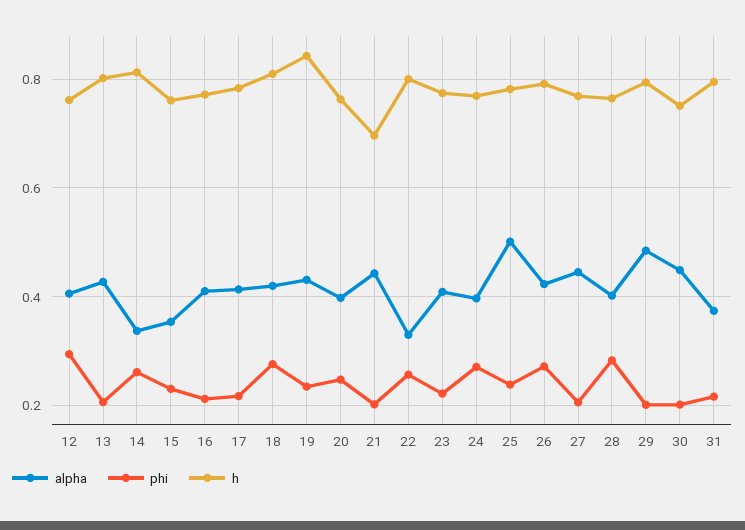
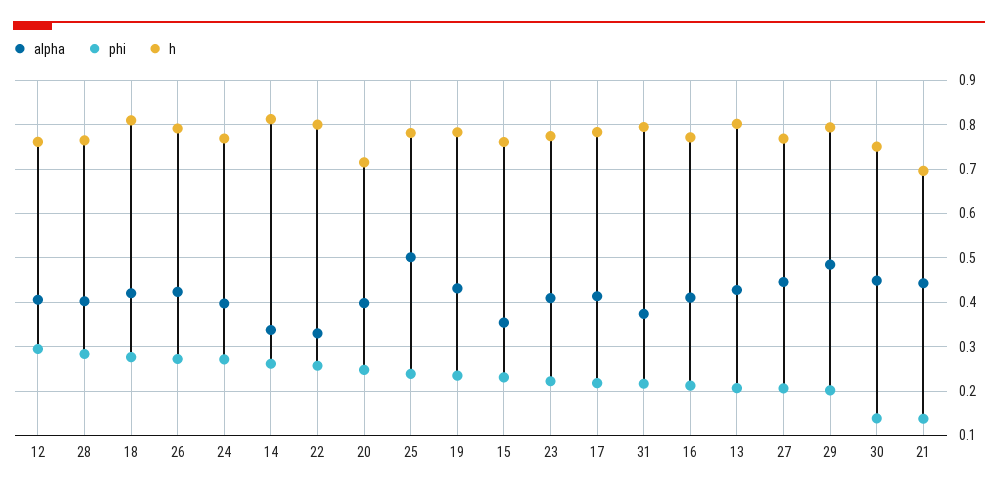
  {
    "alpha": {
      "12": 0.4,
      "13": 0.42,
      "14": 0.34,
      "15": 0.36,
      "16": 0.42,
      "17": 0.42,
      "18": 0.42,
      "19": 0.44,
      "20": 0.4,
      "21": 0.44,
      "22": 0.34,
      "23": 0.4,
      "24": 0.4,
      "25": 0.5,
      "26": 0.42,
      "27": 0.44,
      "28": 0.4,
      "29": 0.48,
      "30": 0.44,
      "31": 0.38
    },
    "phi": {
      "12": 0.3,
      "13": 0.2,
      "14": 0.26,
      "15": 0.24,
      "16": 0.22,
      "17": 0.22,
      "18": 0.28,
      "19": 0.24,
      "20": 0.24,
-     "21": 0.2,
+     "21": 0.14,
      "22": 0.26,
      "23": 0.22,
      "24": 0.28,
      "25": 0.24,
      "26": 0.28,
      "27": 0.2,
      "28": 0.28,
      "29": 0.2,
-     "30": 0.2,
+     "30": 0.14,
      "31": 0.22
    },
    "h": {
      "12": 0.76,
      "13": 0.8,
      "14": 0.82,
      "15": 0.76,
      "16": 0.78,
      "17": 0.78,
      "18": 0.8,
-     "19": 0.84,
+     "19": 0.78,
-     "20": 0.76,
+     "20": 0.72,
      "21": 0.7,
      "22": 0.8,
      "23": 0.78,
      "24": 0.76,
      "25": 0.78,
      "26": 0.8,
      "27": 0.76,
      "28": 0.76,
      "29": 0.8,
      "30": 0.76,
      "31": 0.8
    }
  }

